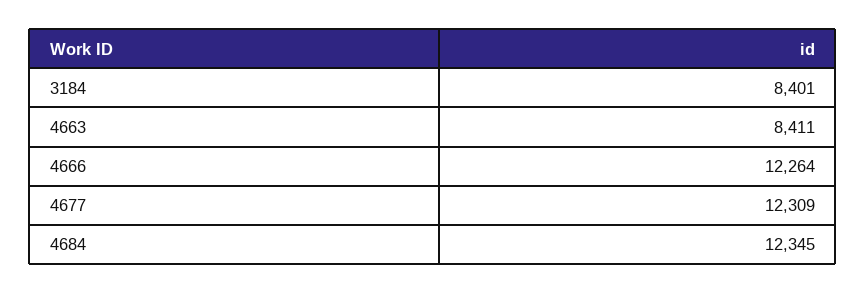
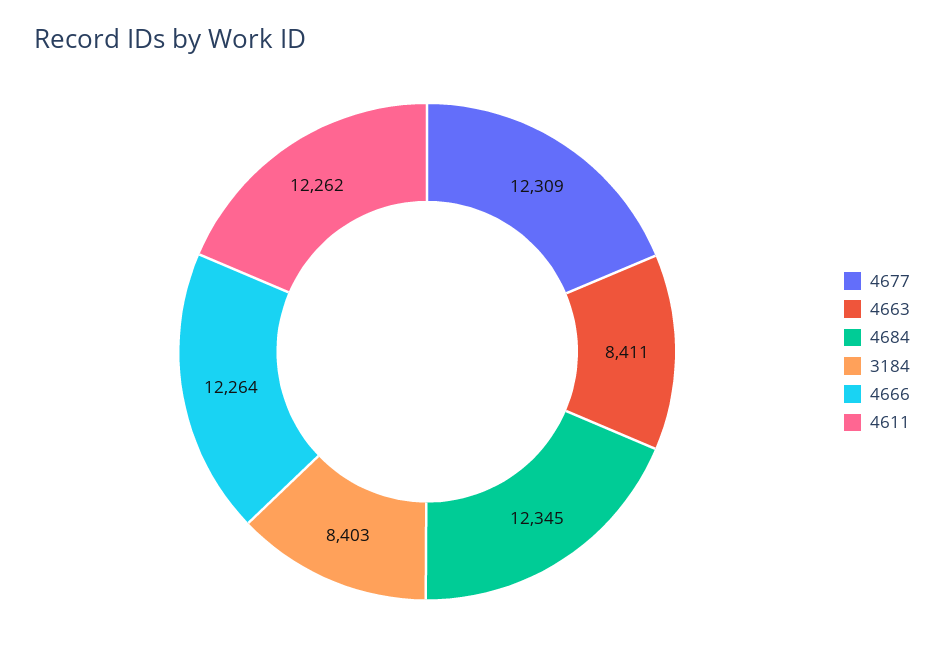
  {
-   "3184": 8401,
+   "3184": 8403,
    "4663": 8411,
    "4666": 12264,
    "4677": 12309,
-   "4684": 12345
+   "4684": 12345,
+   "4611": 12262
  }

